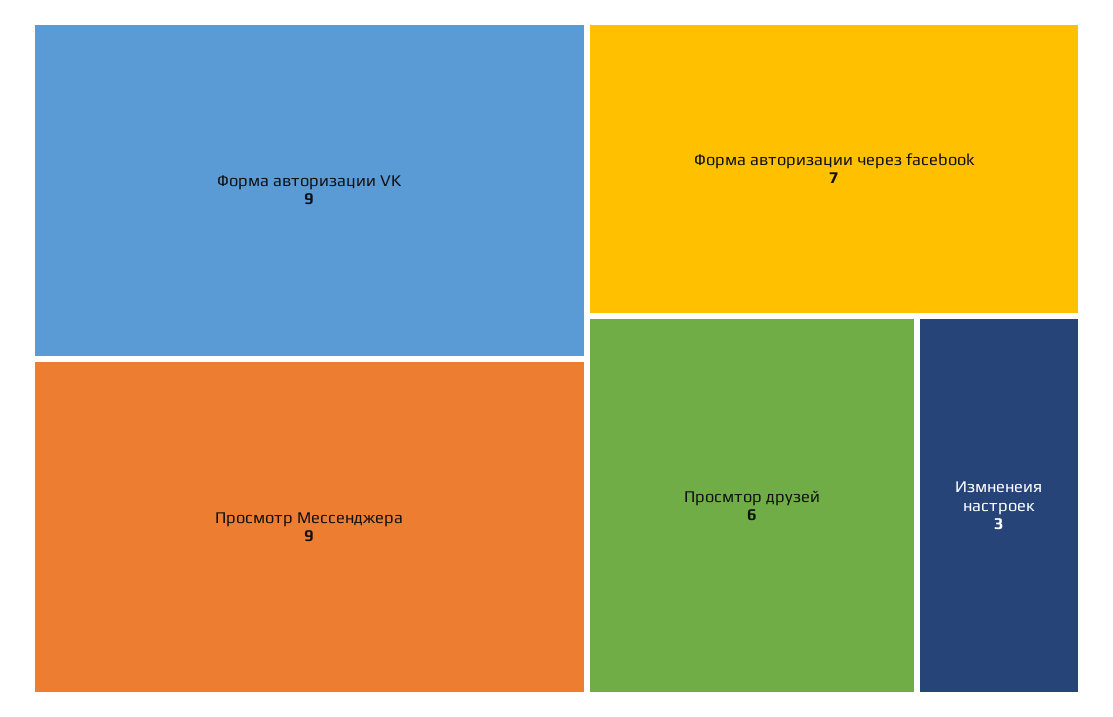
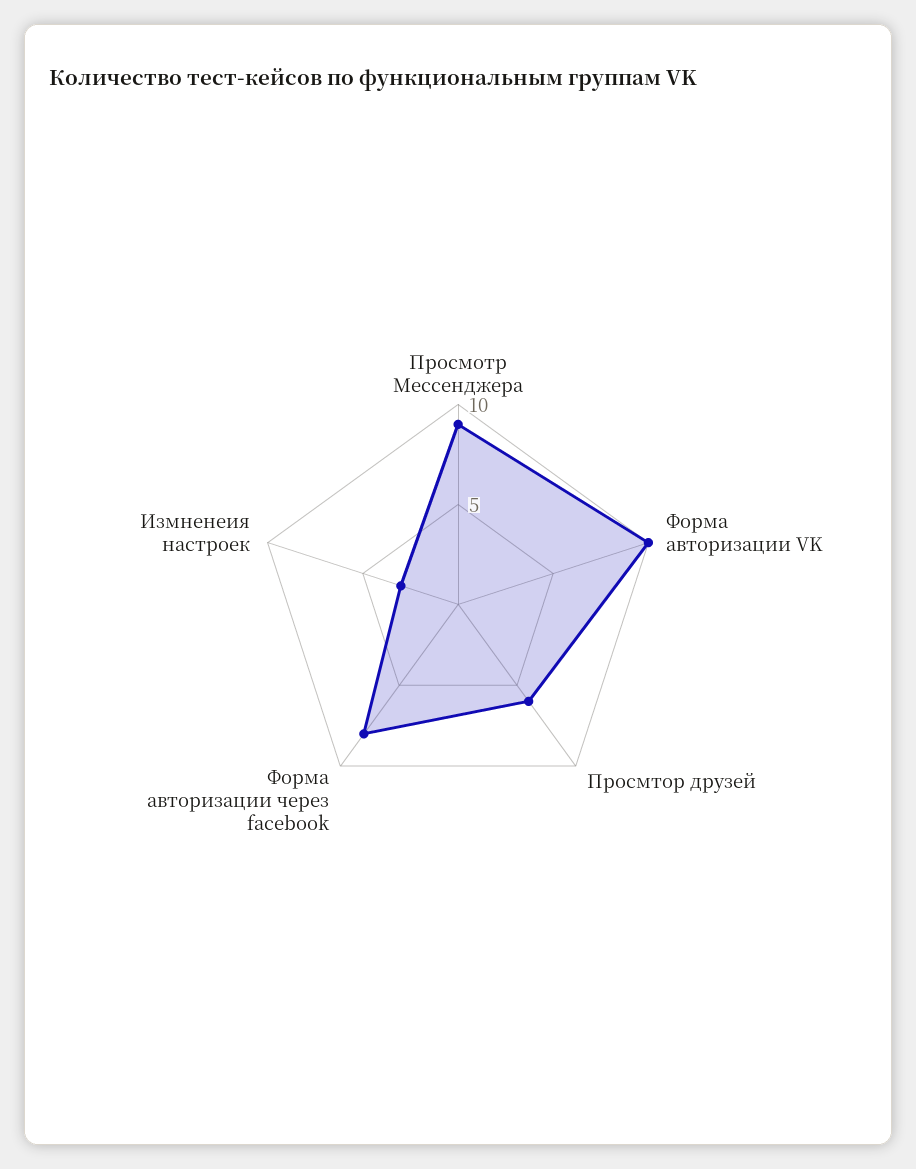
  {
-   "Форма авторизации VK": 9,
+   "Форма авторизации VK": 10,
    "Просмотр Мессенджера": 9,
-   "Форма авторизации через facebook": 7,
+   "Форма авторизации через facebook": 8,
    "Просмтор друзей": 6,
    "Измненеия настроек": 3
  }

